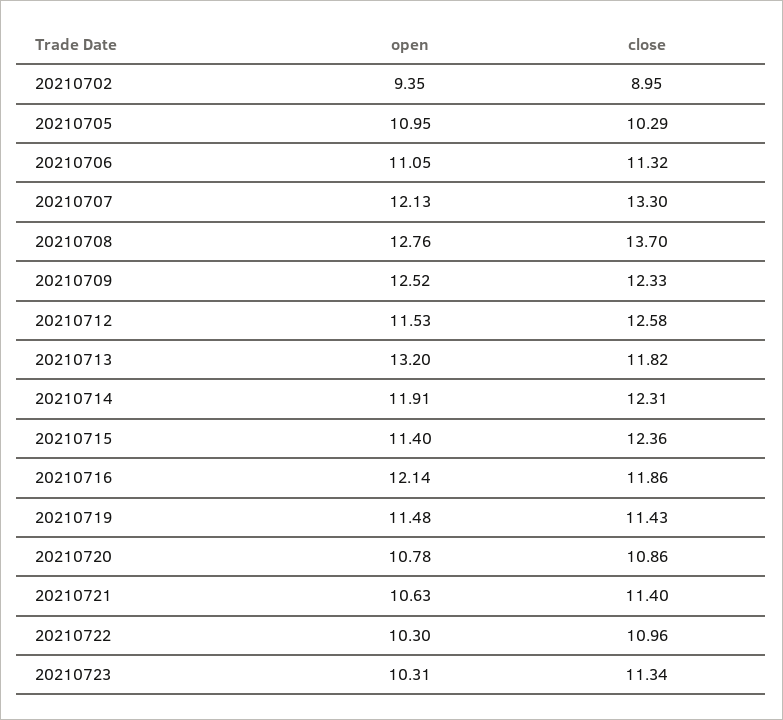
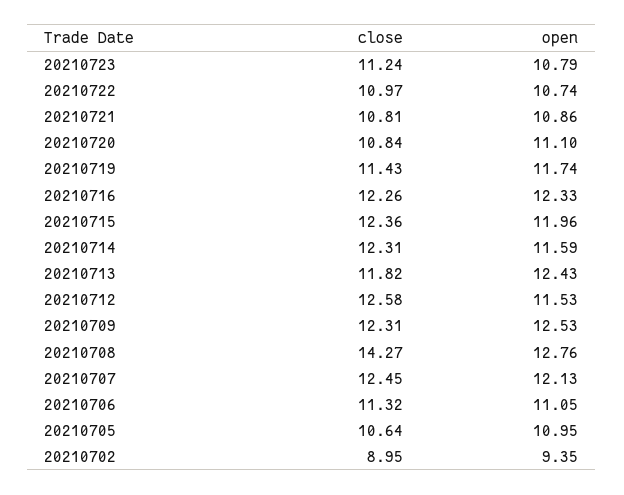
  {
    "open": {
      "20210702": 9.35,
      "20210705": 10.95,
      "20210706": 11.05,
      "20210707": 12.13,
      "20210708": 12.76,
-     "20210709": 12.52,
+     "20210709": 12.53,
      "20210712": 11.53,
-     "20210713": 13.2,
+     "20210713": 12.43,
-     "20210714": 11.91,
+     "20210714": 11.59,
-     "20210715": 11.4,
+     "20210715": 11.96,
-     "20210716": 12.14,
+     "20210716": 12.33,
-     "20210719": 11.48,
+     "20210719": 11.74,
-     "20210720": 10.78,
+     "20210720": 11.1,
-     "20210721": 10.63,
+     "20210721": 10.86,
-     "20210722": 10.3,
+     "20210722": 10.74,
-     "20210723": 10.31
+     "20210723": 10.79
    },
    "close": {
      "20210702": 8.95,
-     "20210705": 10.29,
+     "20210705": 10.64,
      "20210706": 11.32,
-     "20210707": 13.3,
+     "20210707": 12.45,
-     "20210708": 13.7,
+     "20210708": 14.27,
-     "20210709": 12.33,
+     "20210709": 12.31,
      "20210712": 12.58,
      "20210713": 11.82,
      "20210714": 12.31,
      "20210715": 12.36,
-     "20210716": 11.86,
+     "20210716": 12.26,
      "20210719": 11.43,
-     "20210720": 10.86,
+     "20210720": 10.84,
-     "20210721": 11.4,
+     "20210721": 10.81,
-     "20210722": 10.96,
+     "20210722": 10.97,
-     "20210723": 11.34
+     "20210723": 11.24
    }
  }

